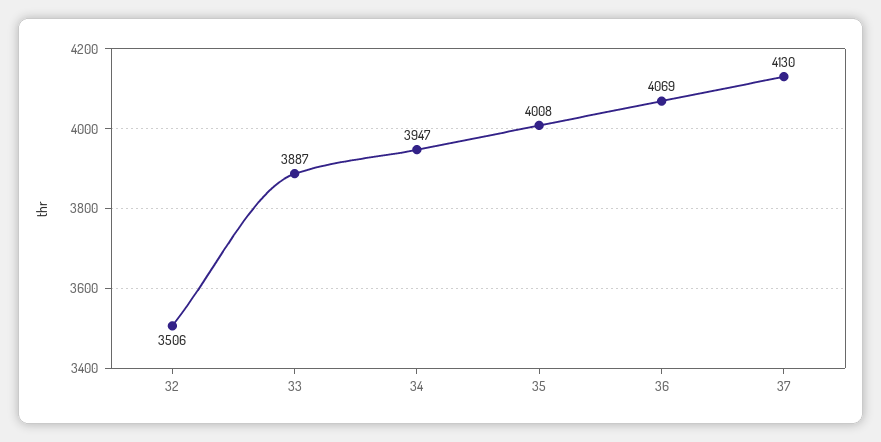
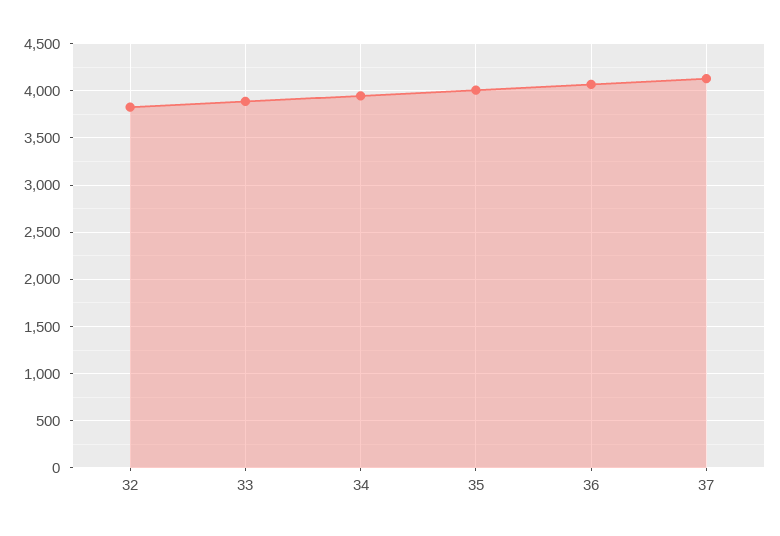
  {
-   "32": 3506,
+   "32": 3800,
    "33": 3887,
    "34": 3947,
    "35": 4008,
    "36": 4069,
    "37": 4130
  }

